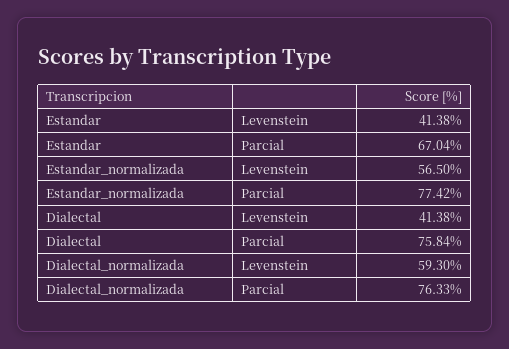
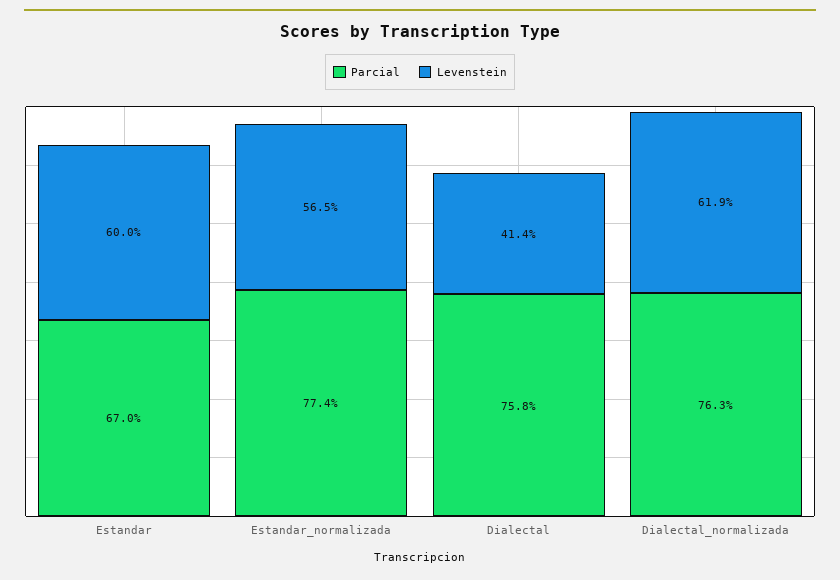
  {
    "Levenstein": {
-     "Estandar": 41.38,
+     "Estandar": 60,
      "Estandar_normalizada": 56.5,
      "Dialectal": 41.38,
-     "Dialectal_normalizada": 59.3
+     "Dialectal_normalizada": 61.9
    },
    "Parcial": {
      "Estandar": 67.04,
      "Estandar_normalizada": 77.42,
      "Dialectal": 75.84,
      "Dialectal_normalizada": 76.33
    }
  }

